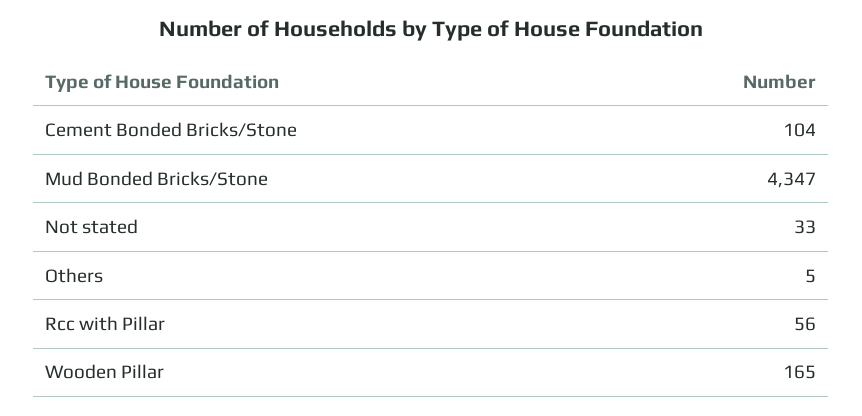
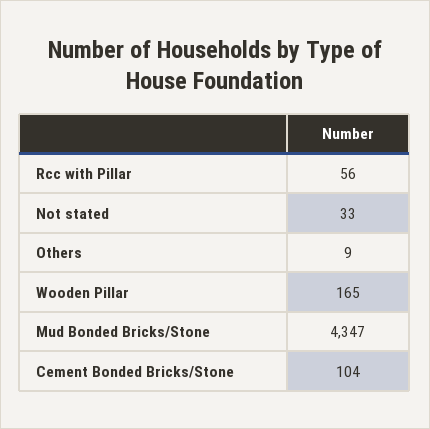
  {
    "Cement Bonded Bricks/Stone": 104,
    "Mud Bonded Bricks/Stone": 4347,
    "Not stated": 33,
-   "Others": 5,
+   "Others": 9,
    "Rcc with Pillar": 56,
    "Wooden Pillar": 165
  }

